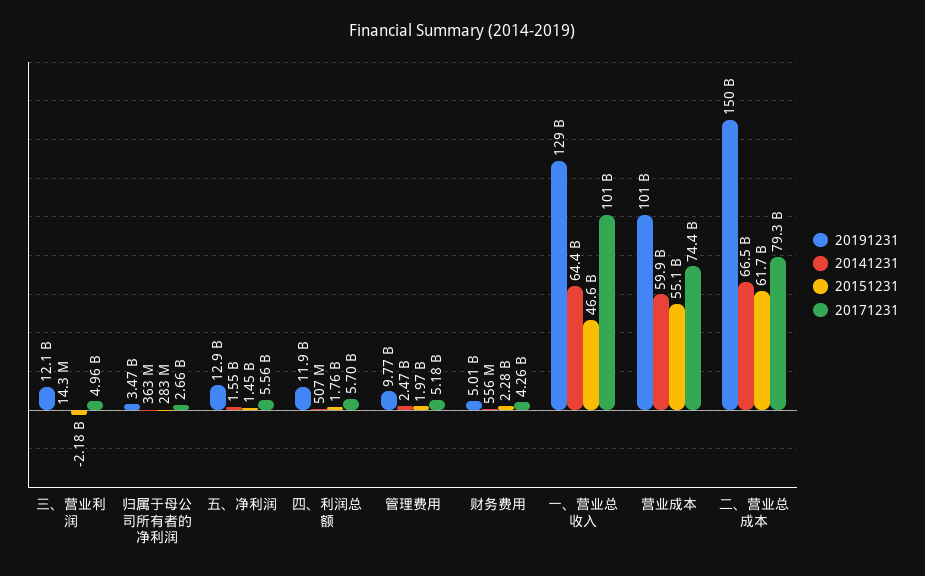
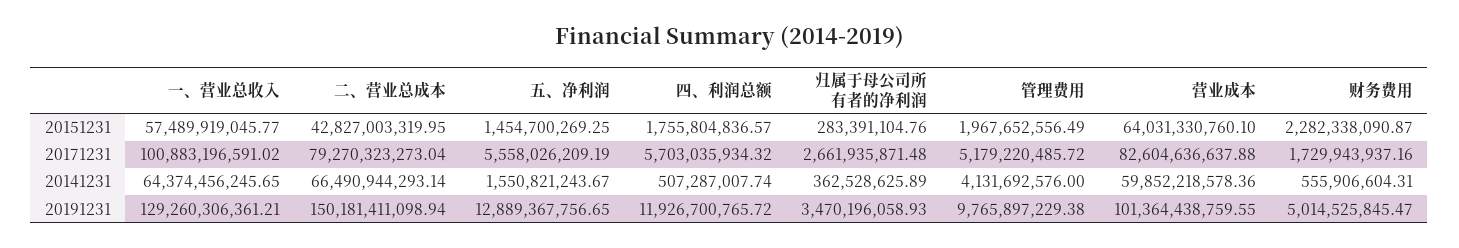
  {
    "20191231": {
-     "三、营业利润": 12100000000,
      "归属于母公司所有者的净利润": 3470196058.93,
      "五、净利润": 12889367756.65,
      "四、利润总额": 11926700765.72,
      "管理费用": 9765897229.38,
      "财务费用": 5014525845.47,
      "一、营业总收入": 129260306361.21,
      "营业成本": 101364438759.55,
      "二、营业总成本": 150181411098.94
    },
    "20141231": {
-     "三、营业利润": 14300000,
      "归属于母公司所有者的净利润": 362528625.89,
      "五、净利润": 1550821243.67,
      "四、利润总额": 507287007.74,
-     "管理费用": 2470000000,
+     "管理费用": 4131692576,
      "财务费用": 555906604.31,
      "一、营业总收入": 64374456245.65,
      "营业成本": 59852218578.36,
      "二、营业总成本": 66490944293.14
    },
    "20151231": {
-     "三、营业利润": -2180000000,
      "归属于母公司所有者的净利润": 283391104.76,
      "五、净利润": 1454700269.25,
      "四、利润总额": 1755804836.57,
      "管理费用": 1967652556.49,
      "财务费用": 2282338090.87,
-     "一、营业总收入": 46600000000,
+     "一、营业总收入": 57489919045.77,
-     "营业成本": 55100000000,
+     "营业成本": 64031330760.1,
-     "二、营业总成本": 61700000000
+     "二、营业总成本": 42827003319.95
    },
    "20171231": {
-     "三、营业利润": 4960000000,
      "归属于母公司所有者的净利润": 2661935871.48,
      "五、净利润": 5558026209.19,
      "四、利润总额": 5703035934.32,
      "管理费用": 5179220485.72,
-     "财务费用": 4260000000,
+     "财务费用": 1729943937.16,
      "一、营业总收入": 100883196591.02,
-     "营业成本": 74400000000,
+     "营业成本": 82604636637.88,
      "二、营业总成本": 79270323273.04
    }
  }

